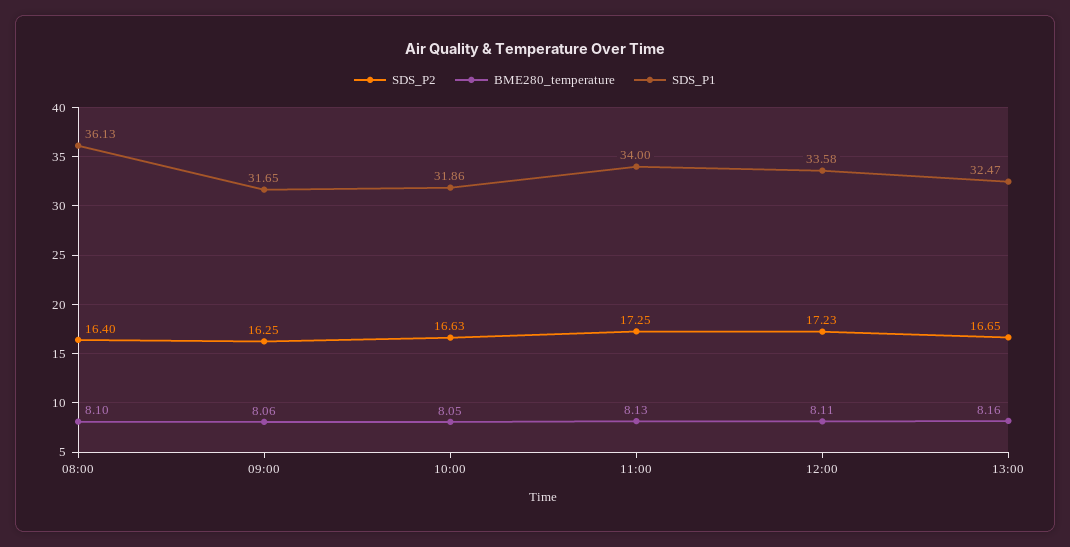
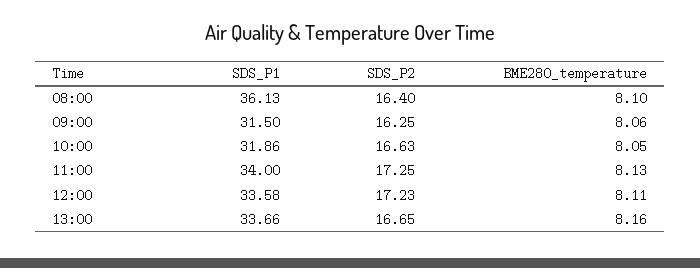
  {
    "SDS_P2": {
      "08:00": 16.4,
      "09:00": 16.25,
      "10:00": 16.63,
      "11:00": 17.25,
      "12:00": 17.23,
      "13:00": 16.65
    },
    "BME280_temperature": {
      "08:00": 8.1,
      "09:00": 8.06,
      "10:00": 8.05,
      "11:00": 8.13,
      "12:00": 8.11,
      "13:00": 8.16
    },
    "SDS_P1": {
      "08:00": 36.13,
-     "09:00": 31.65,
+     "09:00": 31.5,
      "10:00": 31.86,
      "11:00": 34,
      "12:00": 33.58,
-     "13:00": 32.47
+     "13:00": 33.66
    }
  }

